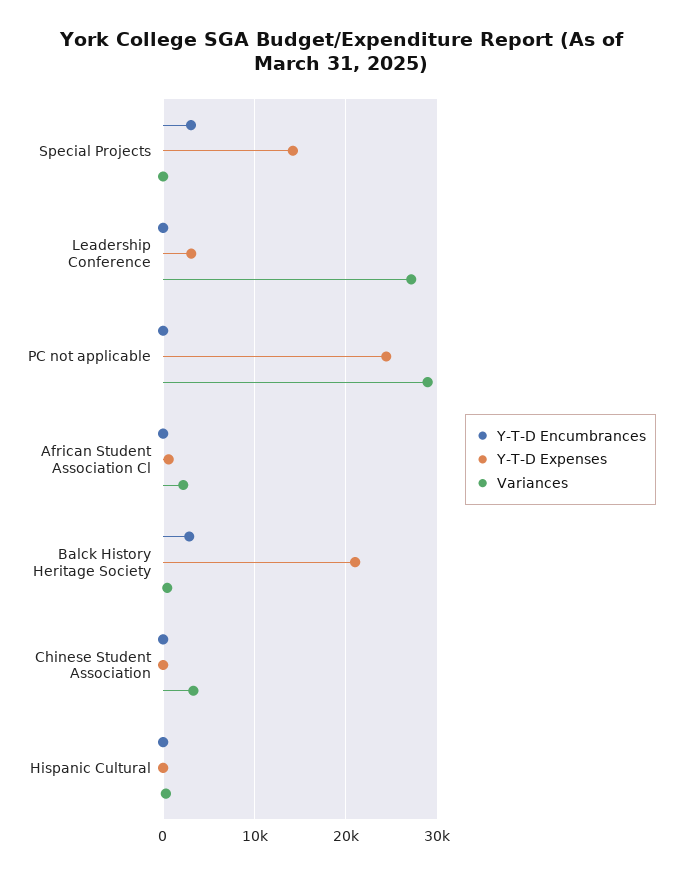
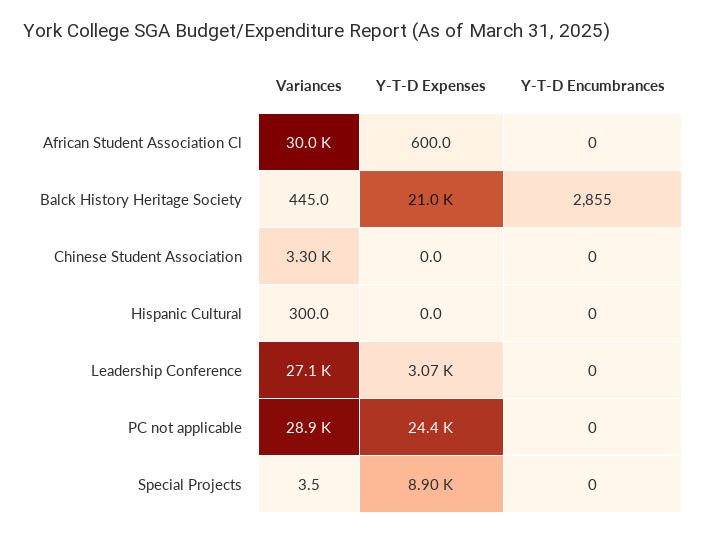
  {
    "Y-T-D Encumbrances": {
-     "Special Projects": 3000,
+     "Special Projects": 0,
      "Leadership Conference": 0,
      "PC not applicable": 0,
      "African Student Association Cl": 0,
      "Balck History Heritage Society": 2855,
      "Chinese Student Association": 0,
      "Hispanic Cultural": 0
    },
    "Y-T-D Expenses": {
-     "Special Projects": 14000,
+     "Special Projects": 8900,
      "Leadership Conference": 3070,
      "PC not applicable": 24400,
      "African Student Association Cl": 600,
      "Balck History Heritage Society": 21000,
      "Chinese Student Association": 0,
      "Hispanic Cultural": 0
    },
    "Variances": {
      "Special Projects": 3.5,
      "Leadership Conference": 27100,
      "PC not applicable": 28900,
-     "African Student Association Cl": 2000,
+     "African Student Association Cl": 30000,
      "Balck History Heritage Society": 445,
      "Chinese Student Association": 3300,
      "Hispanic Cultural": 300
    }
  }

